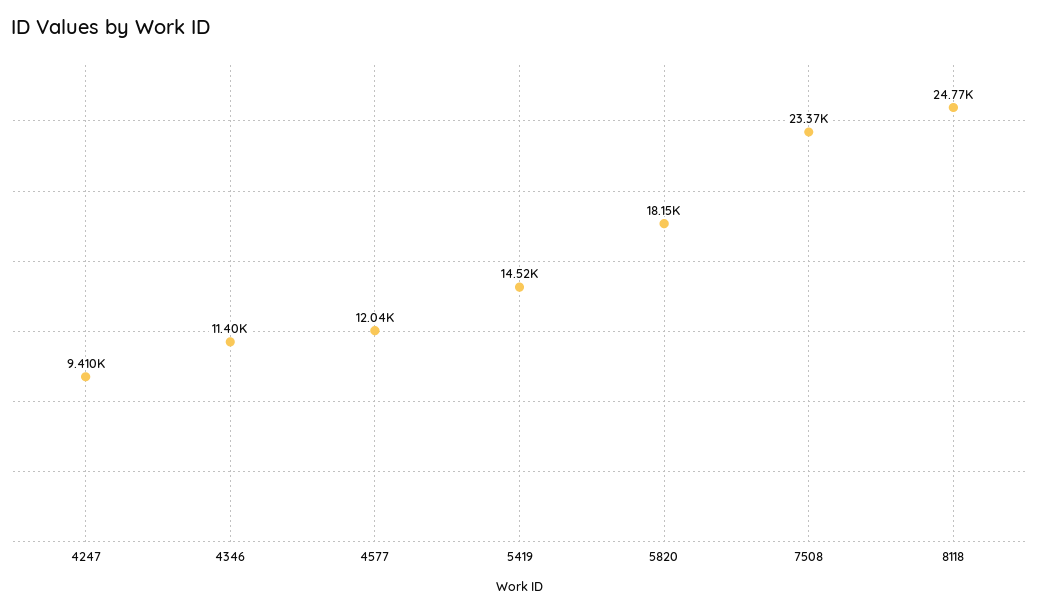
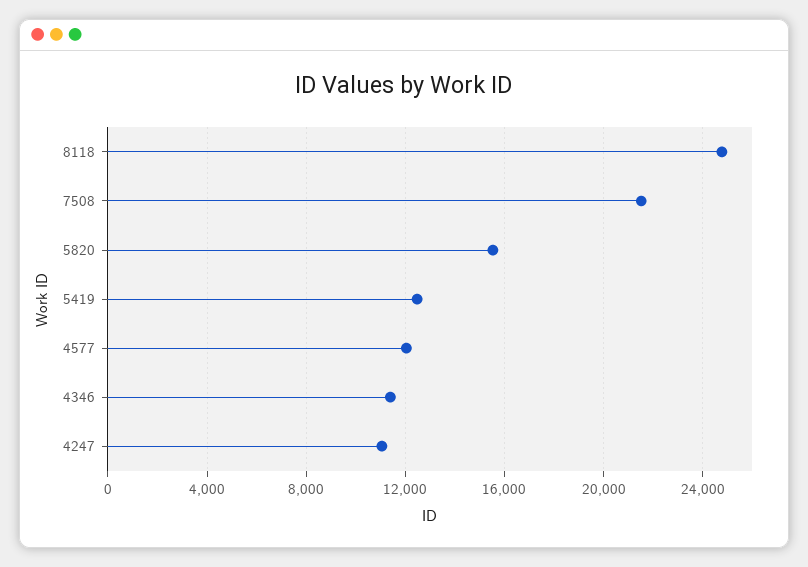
  {
-   "4247": 9410,
+   "4247": 11000,
    "4346": 11400,
    "4577": 12040,
-   "5419": 14520,
+   "5419": 12500,
-   "5820": 18150,
+   "5820": 15500,
-   "7508": 23370,
+   "7508": 21500,
    "8118": 24770
  }

